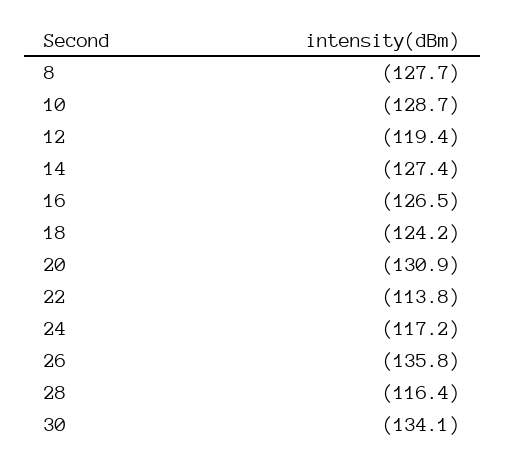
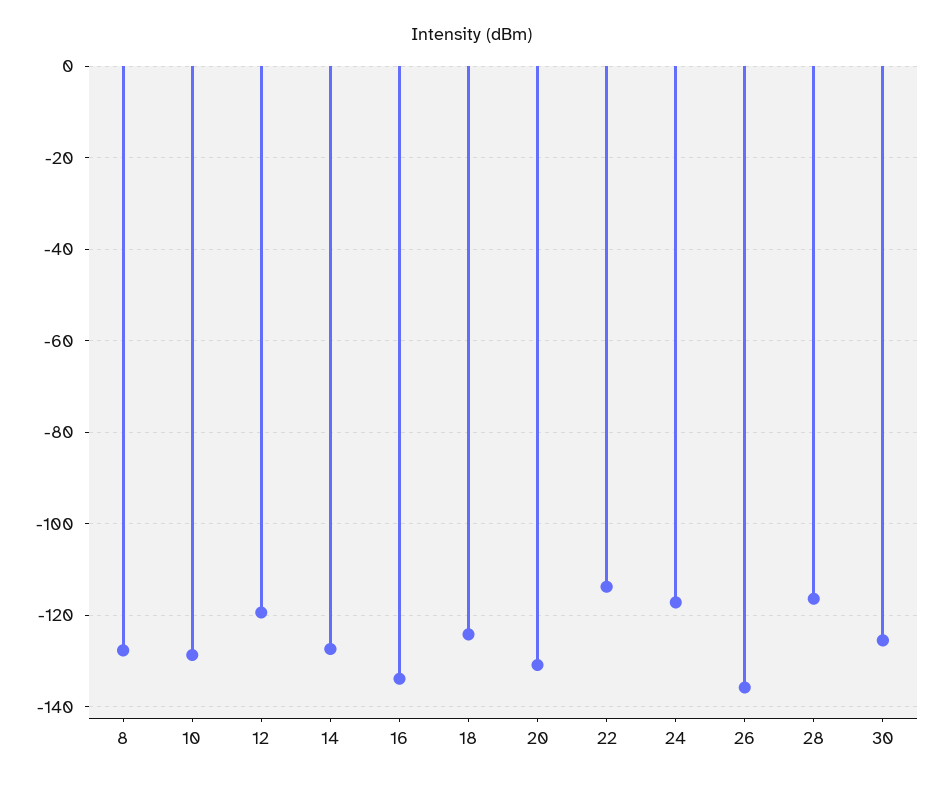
  {
    "8": -127.7,
    "10": -128.7,
    "12": -119.4,
    "14": -127.4,
-   "16": -126.5,
+   "16": -134,
    "18": -124.2,
    "20": -130.9,
    "22": -113.8,
    "24": -117.2,
    "26": -135.8,
    "28": -116.4,
-   "30": -134.1
+   "30": -126
  }

